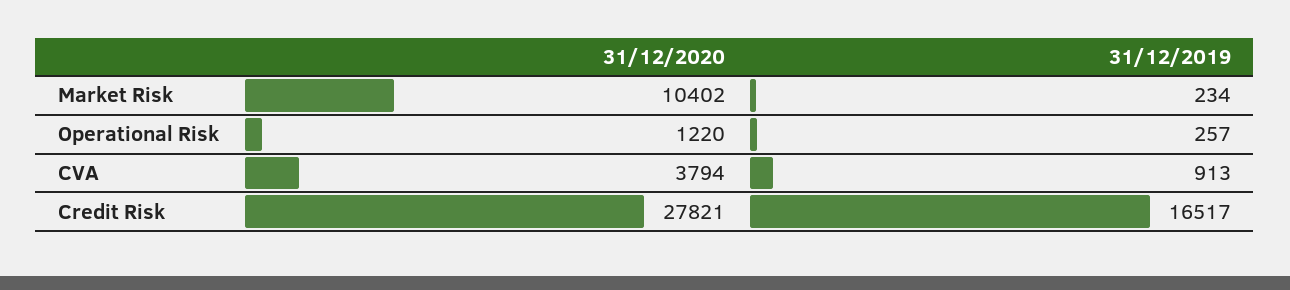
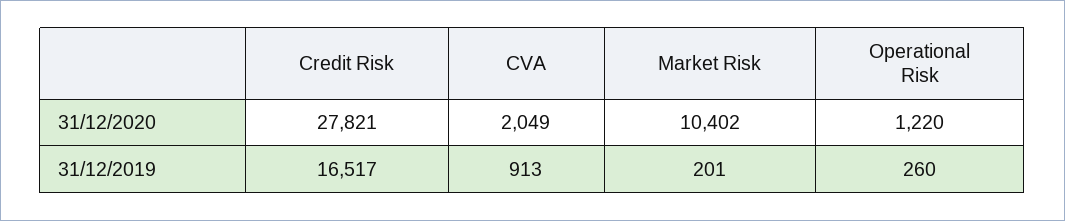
  {
    "31/12/2020": {
      "Market Risk": 10402,
      "Operational Risk": 1220,
-     "CVA": 3794,
+     "CVA": 2049,
      "Credit Risk": 27821
    },
    "31/12/2019": {
-     "Market Risk": 234,
+     "Market Risk": 201,
-     "Operational Risk": 257,
+     "Operational Risk": 260,
      "CVA": 913,
      "Credit Risk": 16517
    }
  }

